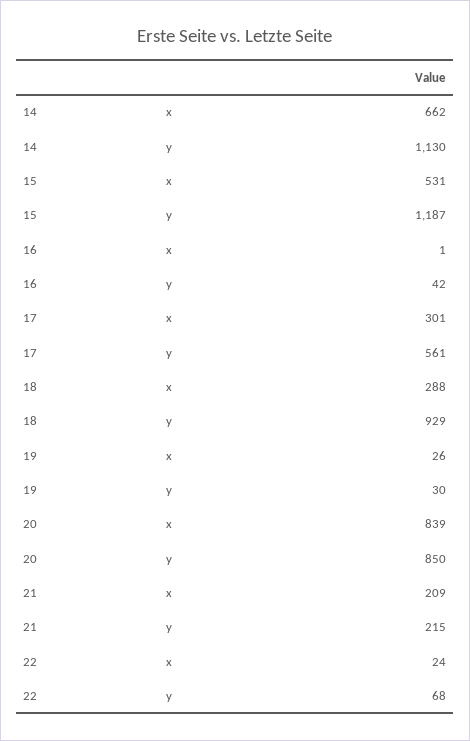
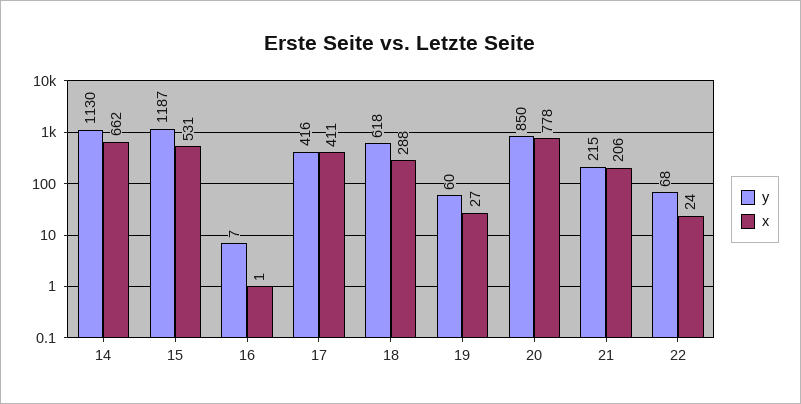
  {
    "x": {
      "14": 662,
      "15": 531,
      "16": 1,
-     "17": 301,
+     "17": 411,
      "18": 288,
-     "19": 26,
+     "19": 27,
-     "20": 839,
+     "20": 778,
-     "21": 209,
+     "21": 206,
      "22": 24
    },
    "y": {
      "14": 1130,
      "15": 1187,
-     "16": 42,
+     "16": 7,
-     "17": 561,
+     "17": 416,
-     "18": 929,
+     "18": 618,
-     "19": 30,
+     "19": 60,
      "20": 850,
      "21": 215,
      "22": 68
    }
  }

